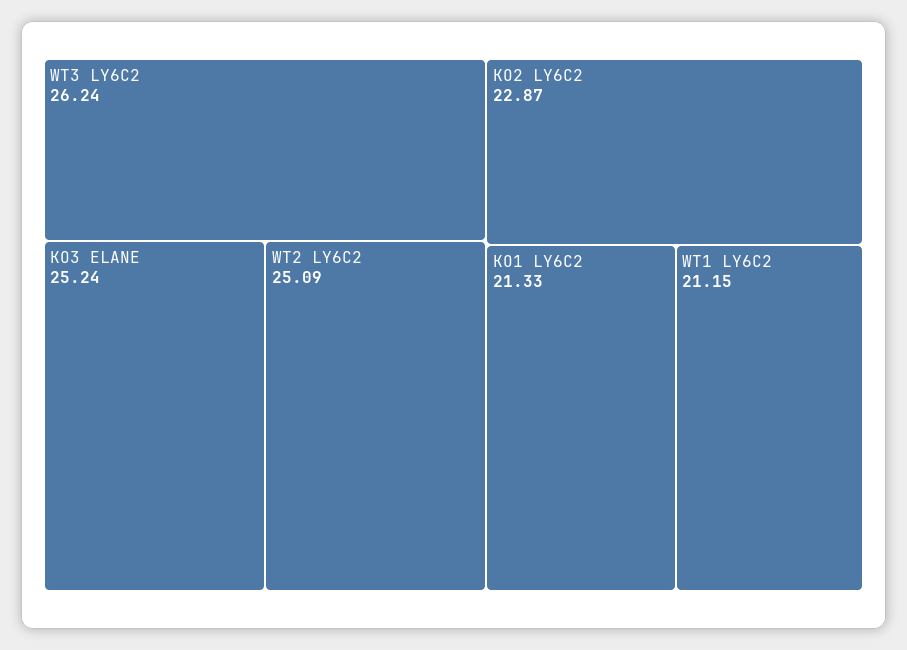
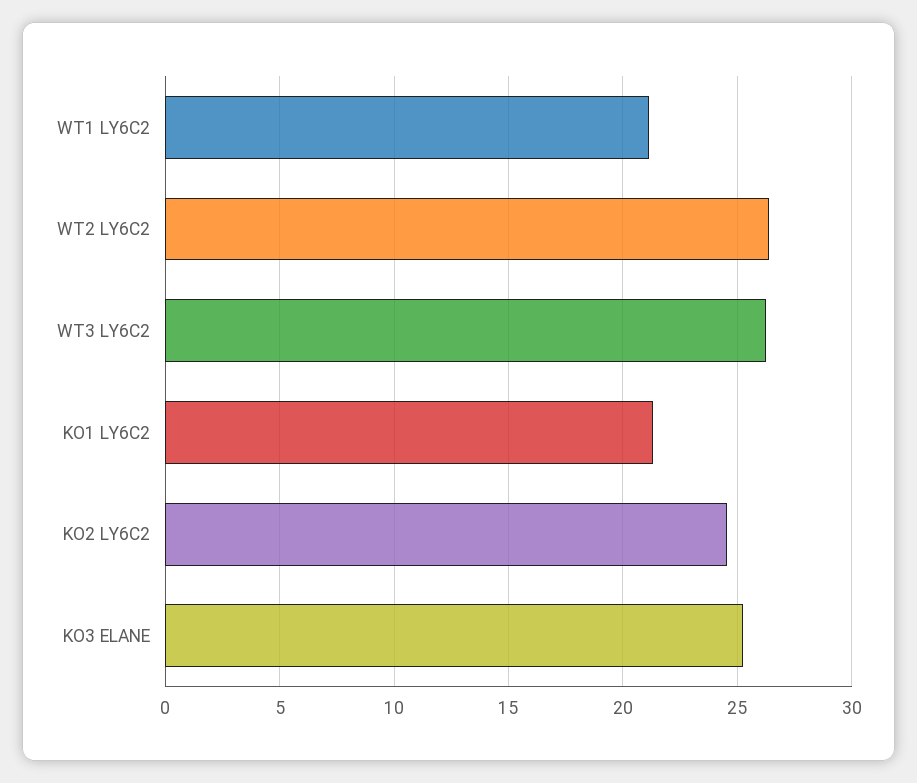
  {
    "WT3 LY6C2": 26.24,
    "KO3 ELANE": 25.24,
-   "WT2 LY6C2": 25.09,
+   "WT2 LY6C2": 26.5,
-   "KO2 LY6C2": 22.87,
+   "KO2 LY6C2": 24.5,
    "KO1 LY6C2": 21.33,
    "WT1 LY6C2": 21.15
  }

